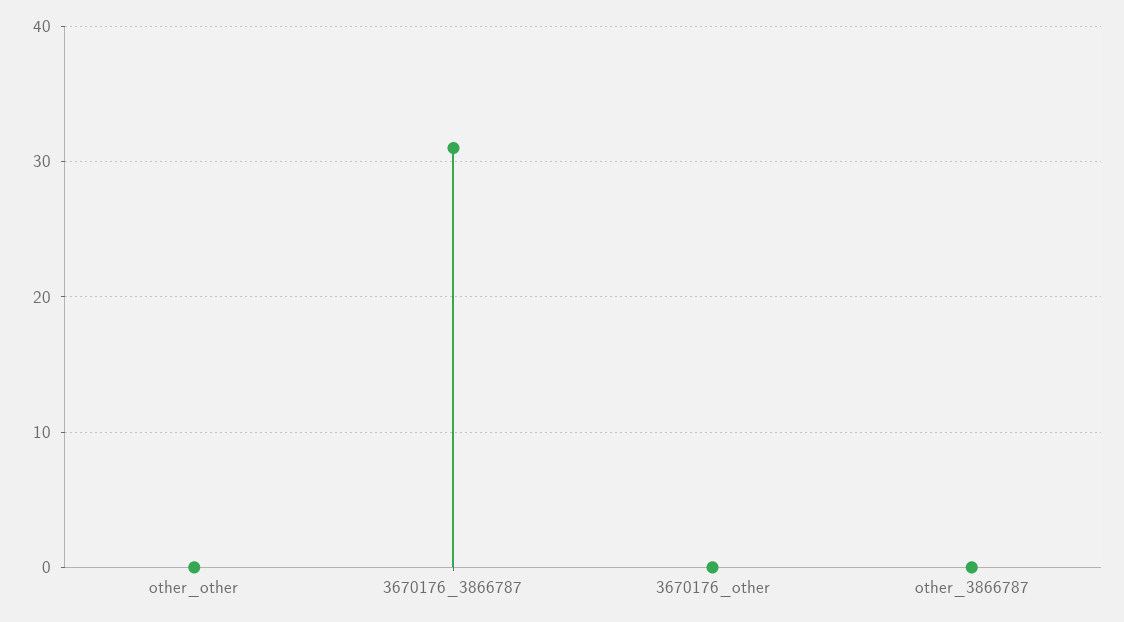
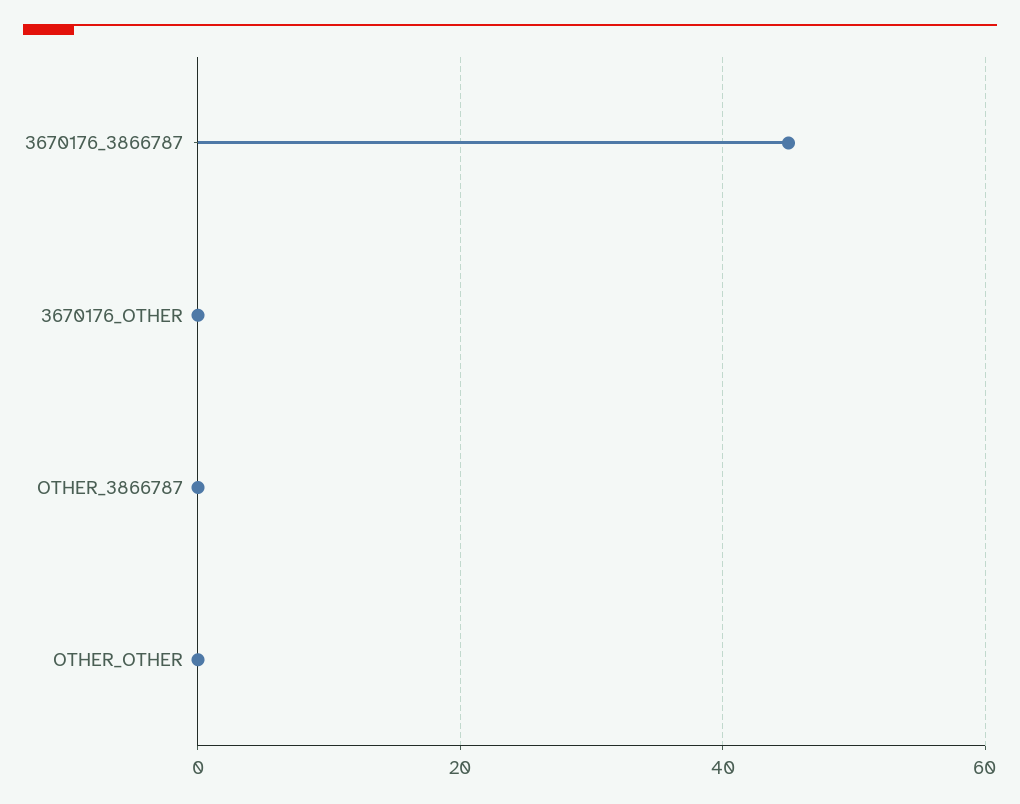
  {
    "other_other": 0,
-   "3670176_3866787": 31,
+   "3670176_3866787": 45,
    "3670176_other": 0,
    "other_3866787": 0
  }

